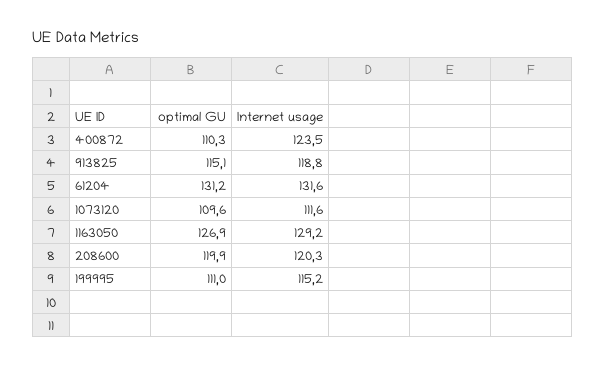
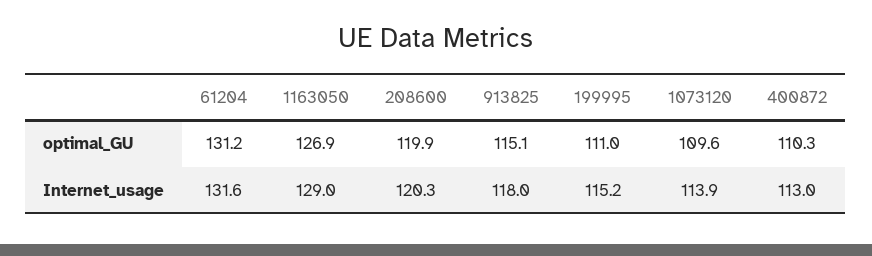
  {
    "optimal GU": {
      "400872": 110.3,
      "913825": 115.1,
      "61204": 131.2,
      "1073120": 109.6,
      "1163050": 126.9,
      "208600": 119.9,
      "199995": 111
    },
    "Internet usage": {
-     "400872": 123.5,
+     "400872": 113,
-     "913825": 118.8,
+     "913825": 118,
      "61204": 131.6,
-     "1073120": 111.6,
+     "1073120": 113.9,
-     "1163050": 129.2,
+     "1163050": 129,
      "208600": 120.3,
      "199995": 115.2
    }
  }

